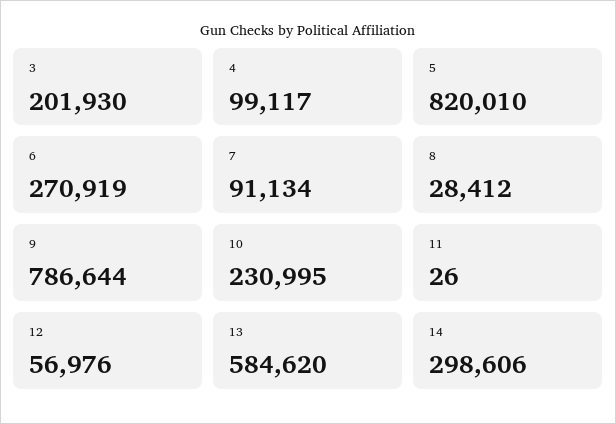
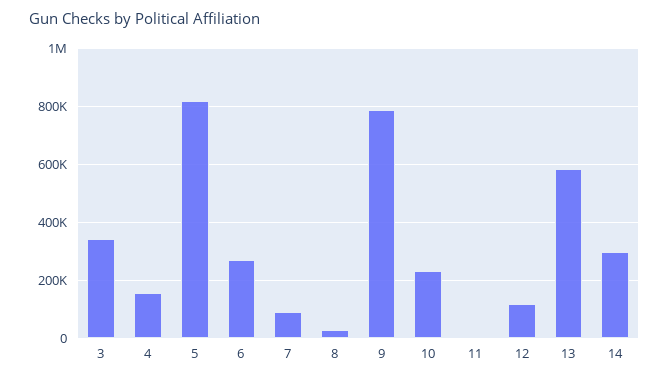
  {
-   "3": 201930,
+   "3": 350000,
-   "4": 99117,
+   "4": 150000,
    "5": 820010,
    "6": 270919,
    "7": 91134,
    "8": 28412,
    "9": 786644,
    "10": 230995,
    "11": 26,
-   "12": 56976,
+   "12": 125000,
    "13": 584620,
    "14": 298606
  }

